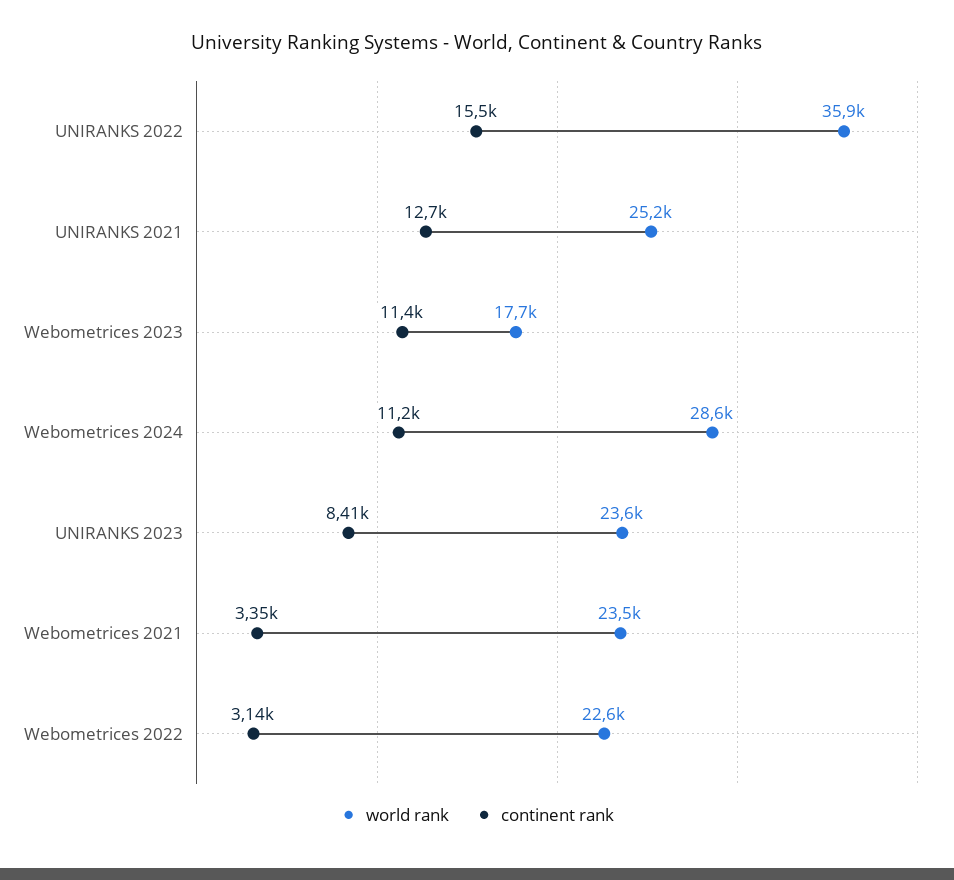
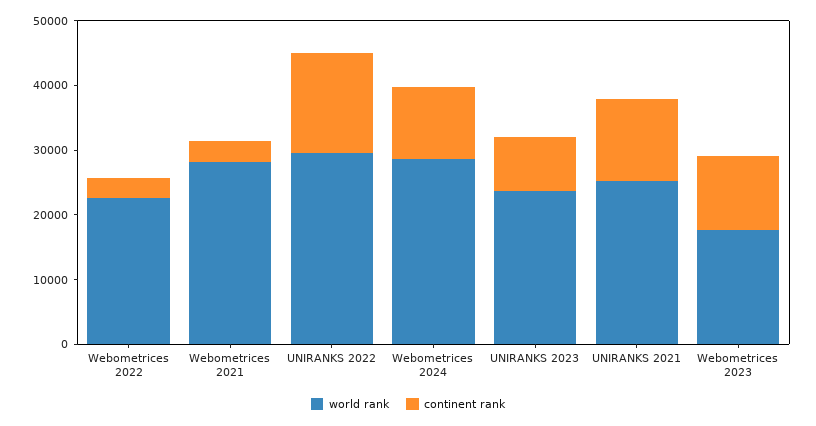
  {
    "world rank": {
-     "UNIRANKS 2022": 35900,
+     "UNIRANKS 2022": 30000,
      "UNIRANKS 2021": 25200,
      "Webometrices 2023": 17700,
      "Webometrices 2024": 28600,
      "UNIRANKS 2023": 23600,
-     "Webometrices 2021": 23500,
+     "Webometrices 2021": 28000,
      "Webometrices 2022": 22600
    },
    "continent rank": {
      "UNIRANKS 2022": 15500,
      "UNIRANKS 2021": 12700,
      "Webometrices 2023": 11400,
      "Webometrices 2024": 11200,
      "UNIRANKS 2023": 8410,
      "Webometrices 2021": 3350,
      "Webometrices 2022": 3140
    }
  }

